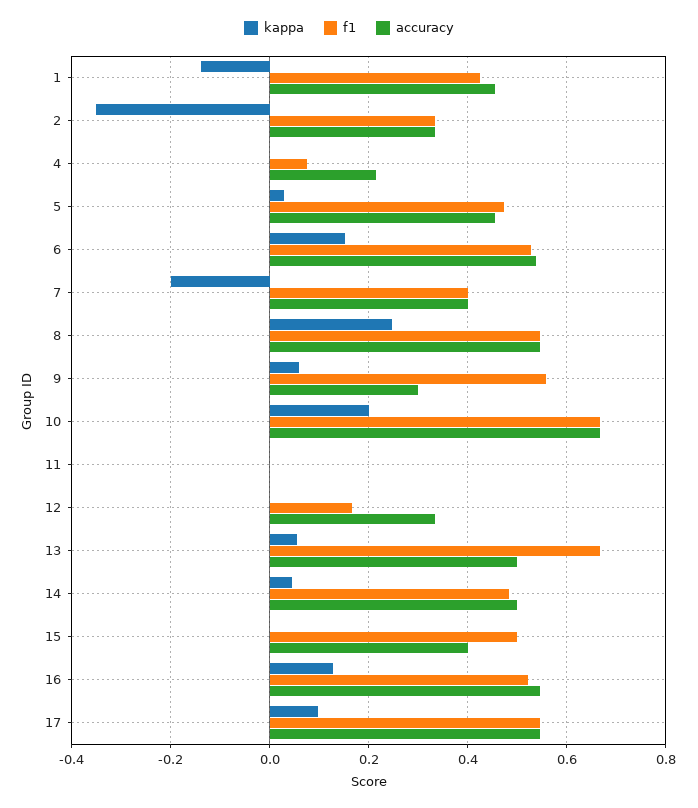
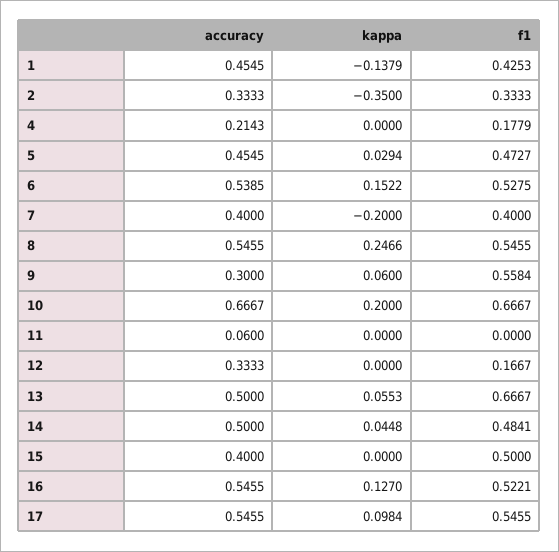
  {
    "kappa": {
      "1": -0.1379,
      "2": -0.35,
      "4": 0,
      "5": 0.0294,
      "6": 0.1522,
      "7": -0.2,
      "8": 0.2466,
      "9": 0.06,
      "10": 0.2,
      "11": 0,
      "12": 0,
      "13": 0.0553,
      "14": 0.0448,
      "15": 0,
      "16": 0.127,
      "17": 0.0984
    },
    "f1": {
      "1": 0.4253,
      "2": 0.3333,
-     "4": 0.08,
+     "4": 0.1779,
      "5": 0.4727,
      "6": 0.5275,
      "7": 0.4,
      "8": 0.5455,
      "9": 0.5584,
      "10": 0.6667,
      "11": 0,
      "12": 0.1667,
      "13": 0.6667,
      "14": 0.4841,
      "15": 0.5,
      "16": 0.5221,
      "17": 0.5455
    },
    "accuracy": {
      "1": 0.4545,
      "2": 0.3333,
      "4": 0.2143,
      "5": 0.4545,
      "6": 0.5385,
      "7": 0.4,
      "8": 0.5455,
      "9": 0.3,
      "10": 0.6667,
-     "11": 0,
+     "11": 0.06,
      "12": 0.3333,
      "13": 0.5,
      "14": 0.5,
      "15": 0.4,
      "16": 0.5455,
      "17": 0.5455
    }
  }

